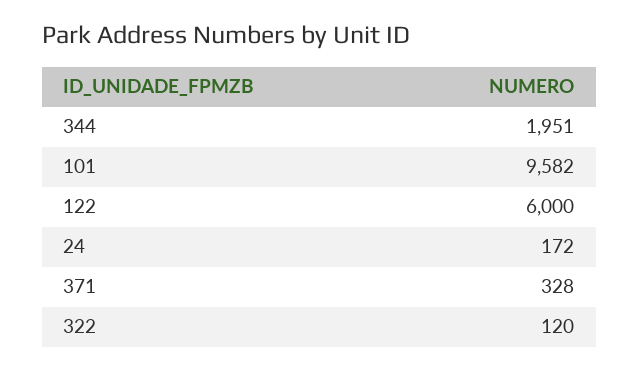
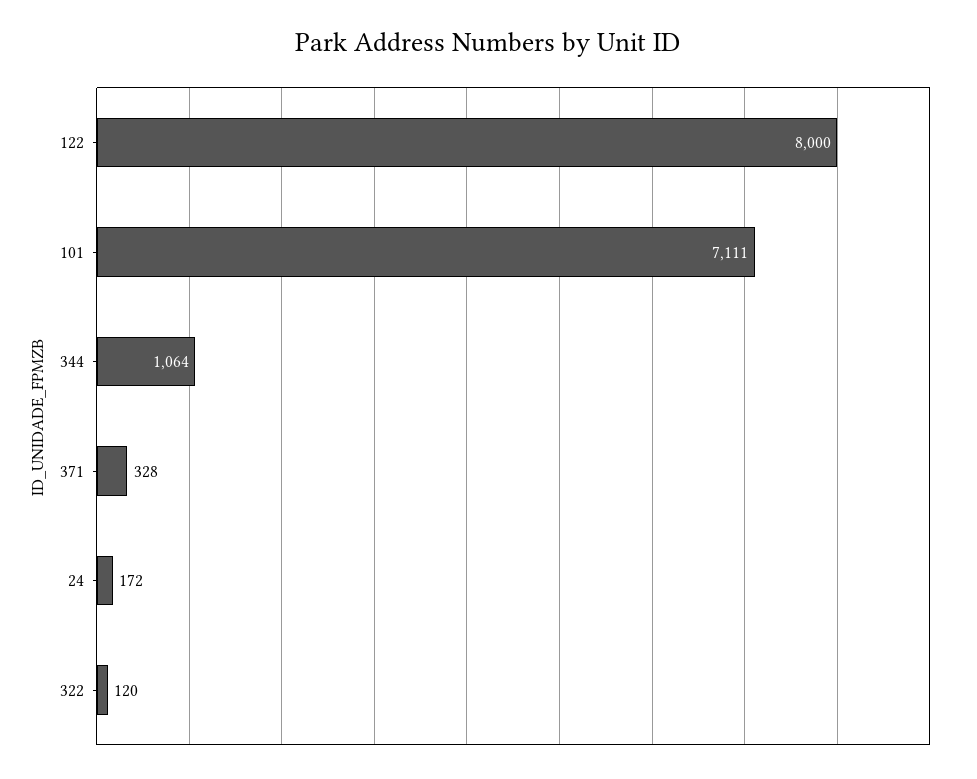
  {
-   "344": 1951,
+   "344": 1064,
-   "101": 9582,
+   "101": 7111,
-   "122": 6000,
+   "122": 8000,
    "24": 172,
    "371": 328,
    "322": 120
  }

